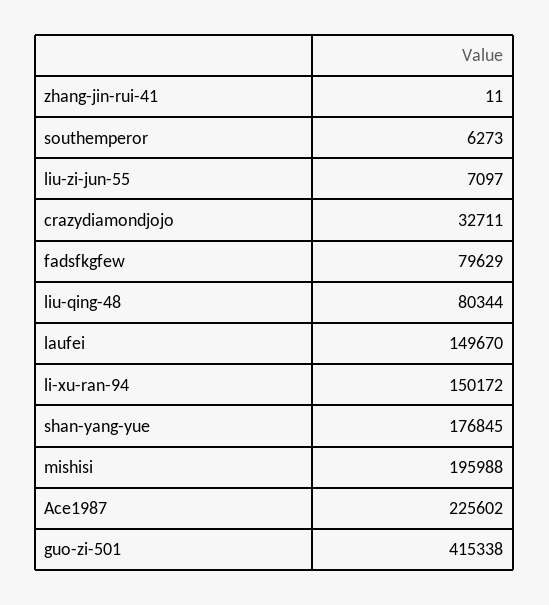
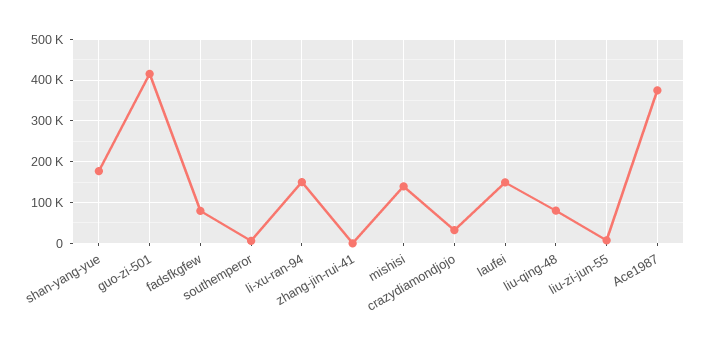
  {
    "zhang-jin-rui-41": 11,
    "southemperor": 6273,
    "liu-zi-jun-55": 7097,
    "crazydiamondjojo": 32711,
    "fadsfkgfew": 79629,
    "liu-qing-48": 80344,
    "laufei": 149670,
    "li-xu-ran-94": 150172,
    "shan-yang-yue": 176845,
-   "mishisi": 195988,
+   "mishisi": 140000,
-   "Ace1987": 225602,
+   "Ace1987": 380000,
    "guo-zi-501": 415338
  }

